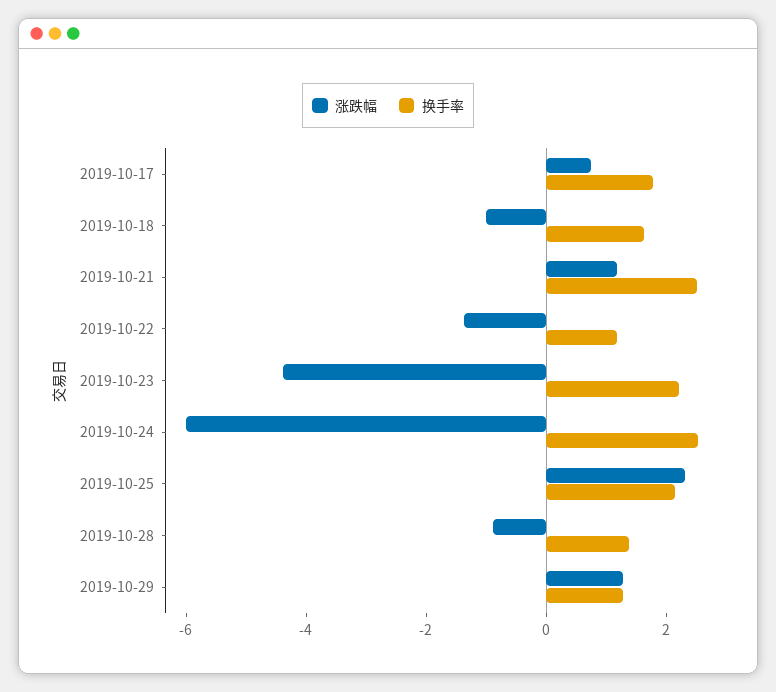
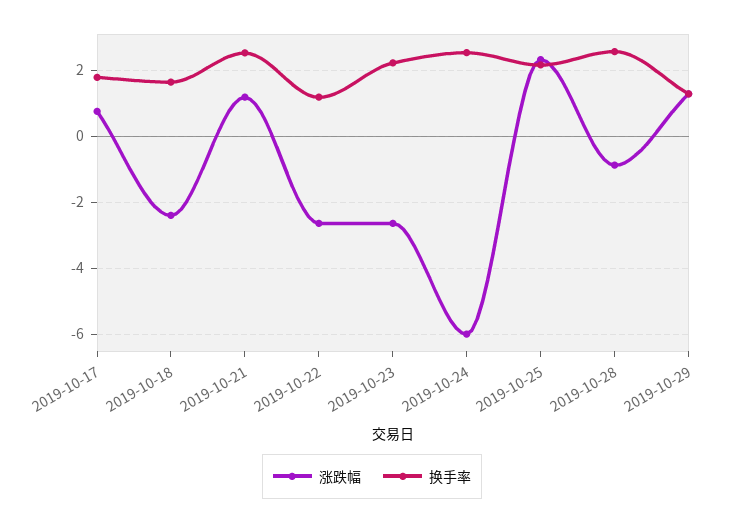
  {
    "涨跌幅": {
      "2019-10-17": 0.8,
-     "2019-10-18": -1,
+     "2019-10-18": -2.4,
      "2019-10-21": 1.2,
-     "2019-10-22": -1.5,
+     "2019-10-22": -2.6,
-     "2019-10-23": -4.5,
+     "2019-10-23": -2.6,
      "2019-10-24": -6,
      "2019-10-25": 2.4,
      "2019-10-28": -0.8,
      "2019-10-29": 1.2
    },
    "换手率": {
      "2019-10-17": 1.8,
      "2019-10-18": 1.6,
      "2019-10-21": 2.6,
      "2019-10-22": 1.2,
      "2019-10-23": 2.2,
      "2019-10-24": 2.6,
      "2019-10-25": 2.2,
-     "2019-10-28": 1.5,
+     "2019-10-28": 2.6,
      "2019-10-29": 1.2
    }
  }

